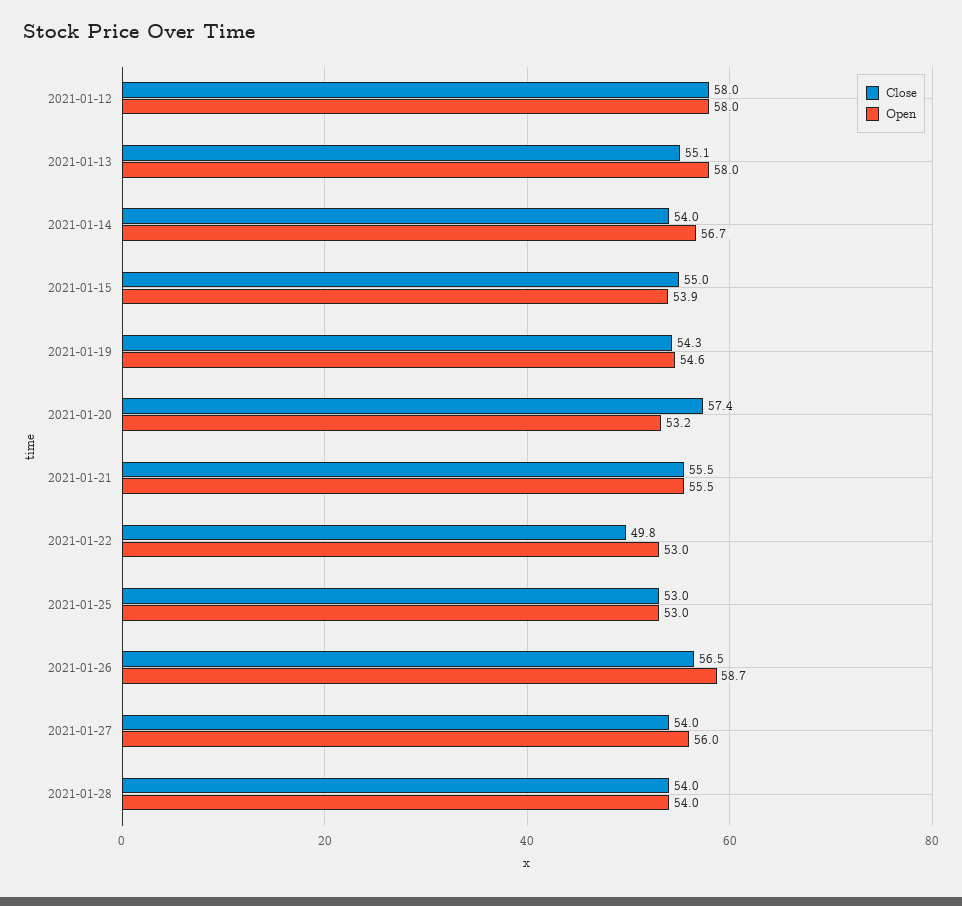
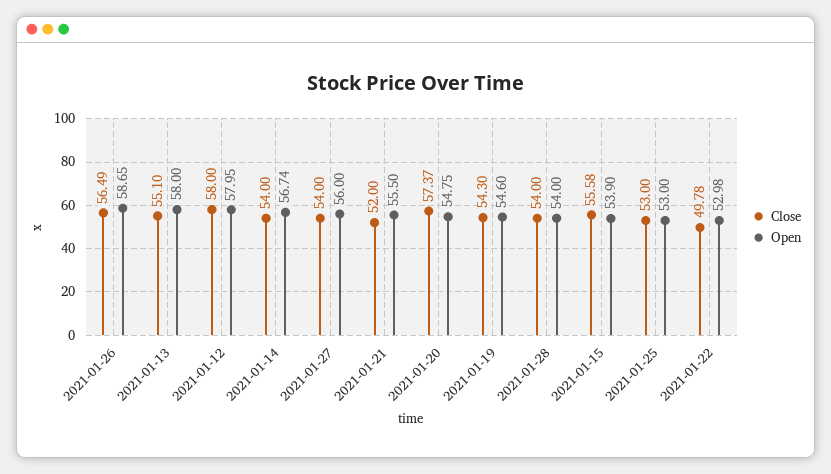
  {
    "Close": {
      "2021-01-12": 58,
      "2021-01-13": 55.1,
      "2021-01-14": 54,
-     "2021-01-15": 55,
+     "2021-01-15": 55.58,
      "2021-01-19": 54.3,
      "2021-01-20": 57.37,
-     "2021-01-21": 55.5,
+     "2021-01-21": 52,
      "2021-01-22": 49.78,
      "2021-01-25": 53,
      "2021-01-26": 56.49,
      "2021-01-27": 54,
      "2021-01-28": 54
    },
    "Open": {
      "2021-01-12": 57.95,
      "2021-01-13": 58,
      "2021-01-14": 56.74,
      "2021-01-15": 53.9,
      "2021-01-19": 54.6,
-     "2021-01-20": 53.2,
+     "2021-01-20": 54.75,
      "2021-01-21": 55.5,
      "2021-01-22": 52.98,
      "2021-01-25": 53,
      "2021-01-26": 58.65,
      "2021-01-27": 56,
      "2021-01-28": 54
    }
  }

